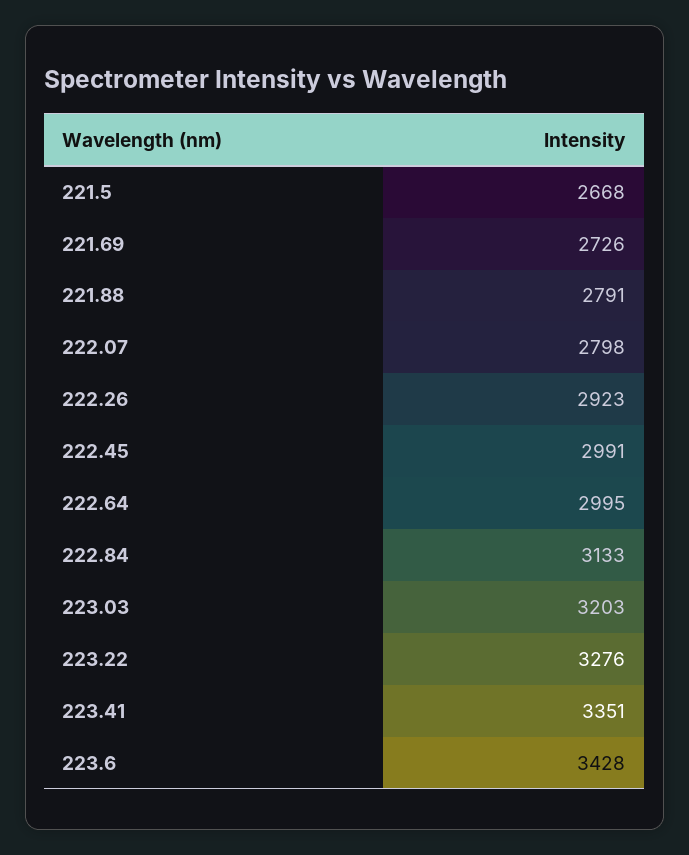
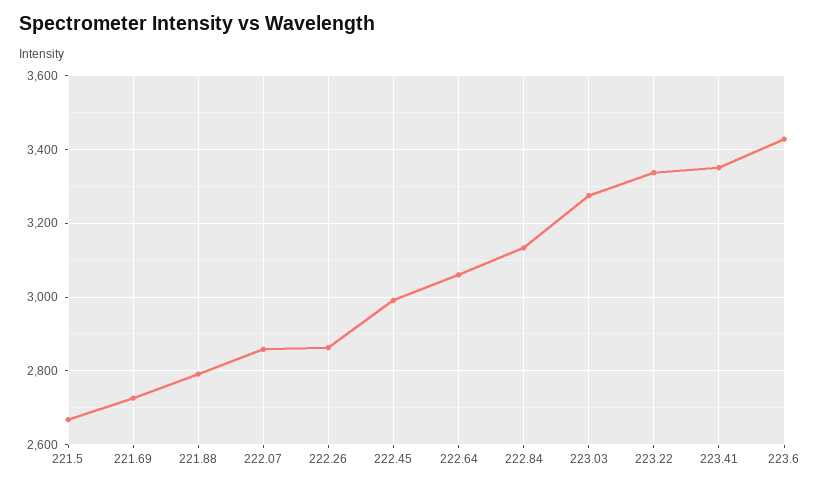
  {
    "221.5": 2668,
    "221.69": 2726,
    "221.88": 2791,
-   "222.07": 2798,
+   "222.07": 2860,
-   "222.26": 2923,
+   "222.26": 2860,
    "222.45": 2991,
-   "222.64": 2995,
+   "222.64": 3060,
    "222.84": 3133,
-   "223.03": 3203,
+   "223.03": 3280,
-   "223.22": 3276,
+   "223.22": 3340,
    "223.41": 3351,
    "223.6": 3428
  }

